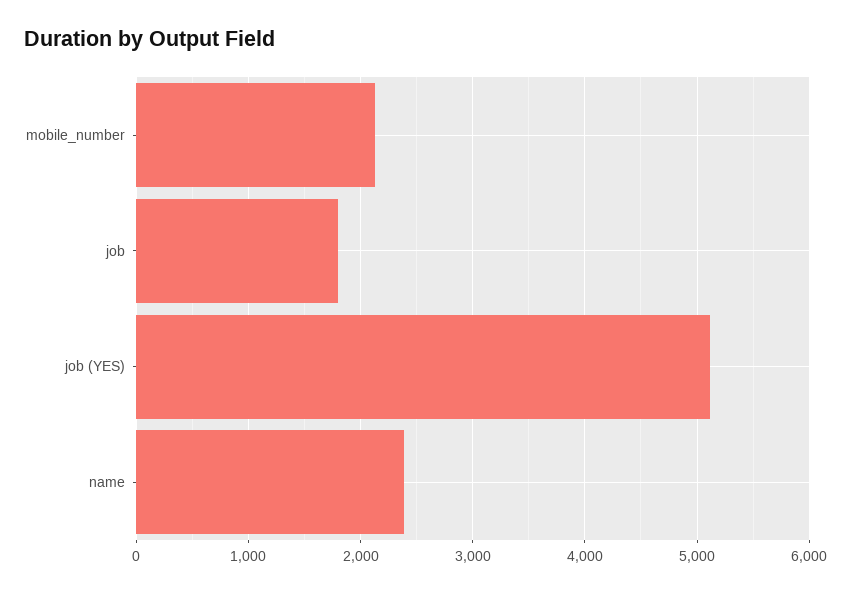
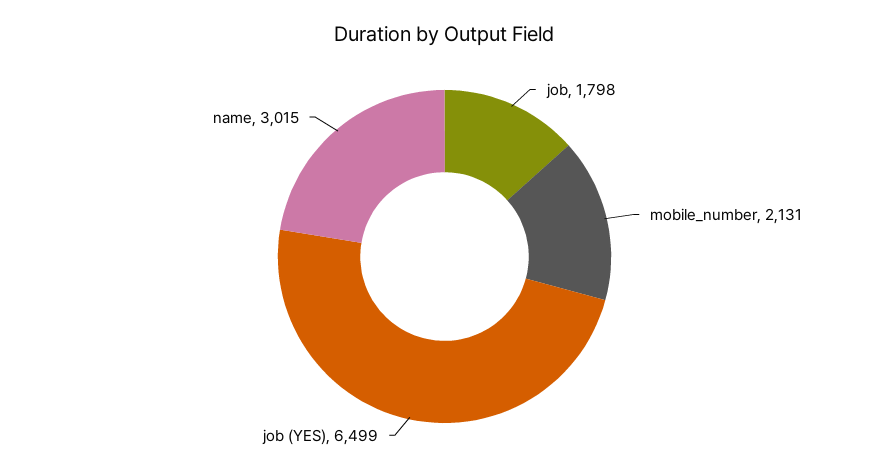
  {
    "mobile_number": 2131,
    "job": 1798,
-   "job (YES)": 5100,
+   "job (YES)": 6499,
-   "name": 2400
+   "name": 3015
  }

